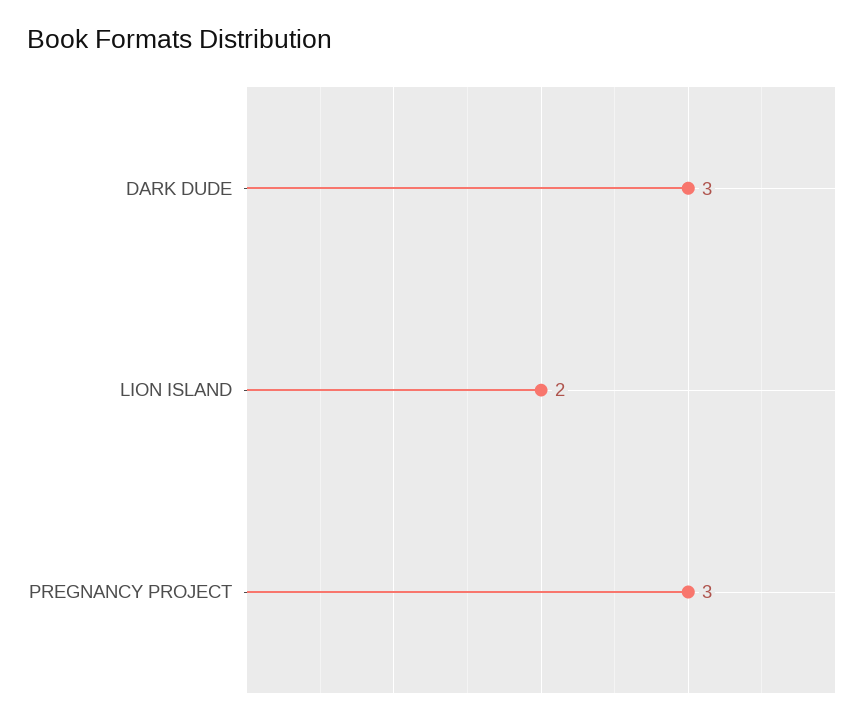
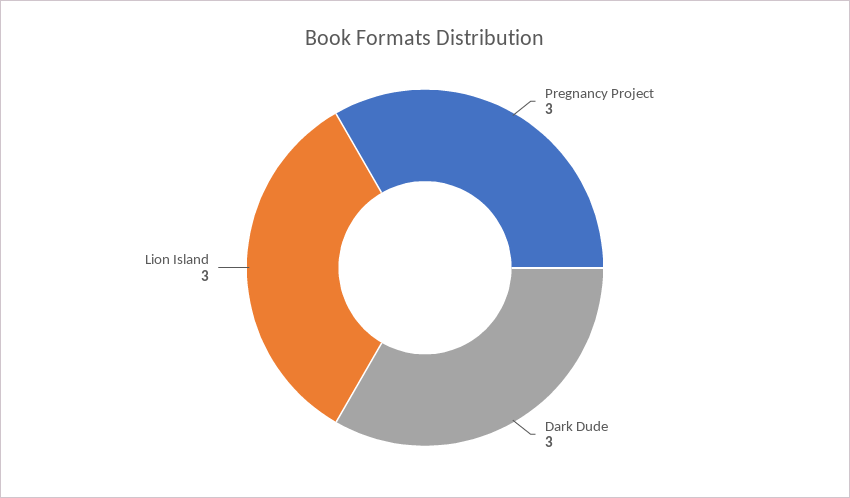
  {
    "DARK DUDE": 3,
-   "LION ISLAND": 2,
+   "LION ISLAND": 3,
    "PREGNANCY PROJECT": 3
  }

